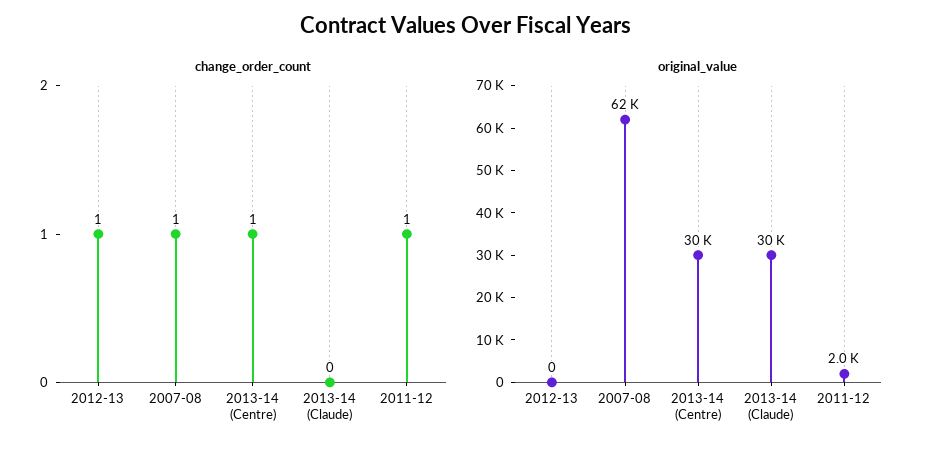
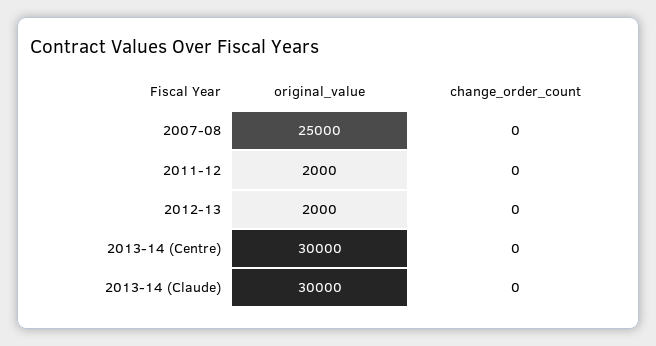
  {
    "change_order_count": {
-     "2012-13": 1,
+     "2012-13": 0,
-     "2007-08": 1,
+     "2007-08": 0,
-     "2013-14 (Centre)": 1,
+     "2013-14 (Centre)": 0,
      "2013-14 (Claude)": 0,
-     "2011-12": 1
+     "2011-12": 0
    },
    "original_value": {
-     "2012-13": 0,
+     "2012-13": 2000,
-     "2007-08": 62000,
+     "2007-08": 25000,
      "2013-14 (Centre)": 30000,
      "2013-14 (Claude)": 30000,
      "2011-12": 2000
    }
  }

